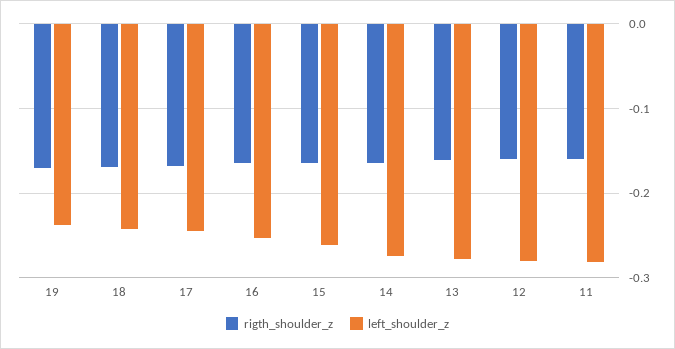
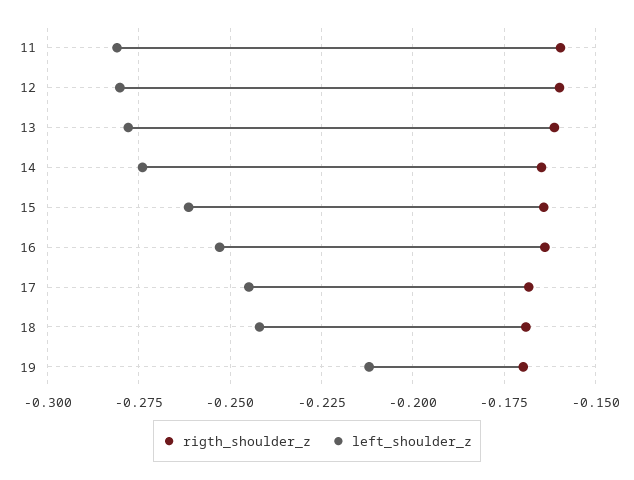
  {
    "rigth_shoulder_z": {
      "19": -0.17,
      "18": -0.17,
      "17": -0.1675,
      "16": -0.165,
      "15": -0.165,
      "14": -0.165,
      "13": -0.1625,
      "12": -0.16,
      "11": -0.16
    },
    "left_shoulder_z": {
-     "19": -0.24,
+     "19": -0.2125,
      "18": -0.2425,
      "17": -0.245,
      "16": -0.2525,
      "15": -0.2625,
      "14": -0.275,
      "13": -0.2775,
      "12": -0.28,
      "11": -0.28
    }
  }

